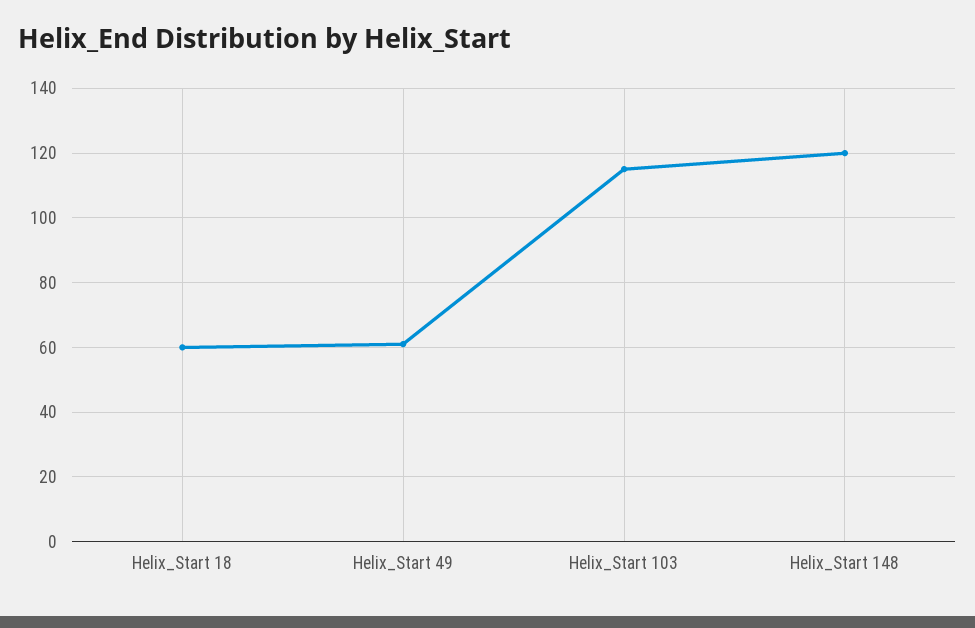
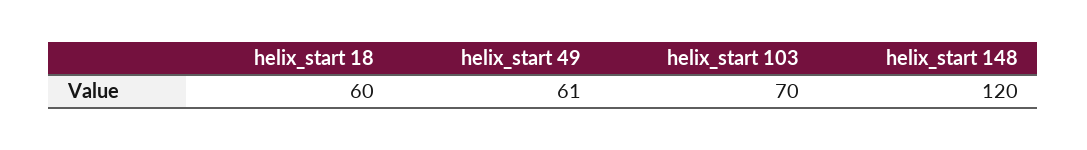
  {
    "Helix_Start 18": 60,
    "Helix_Start 49": 61,
-   "Helix_Start 103": 115,
+   "Helix_Start 103": 70,
    "Helix_Start 148": 120
  }

